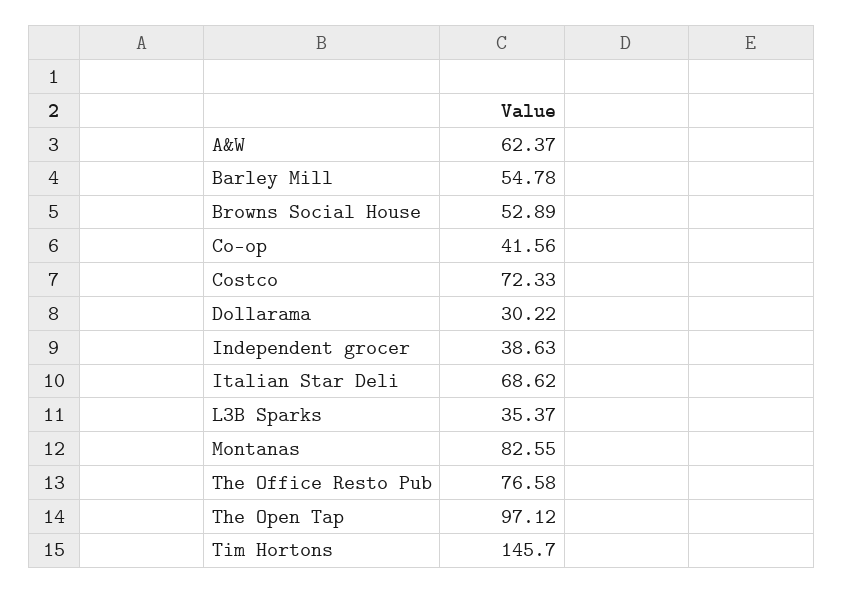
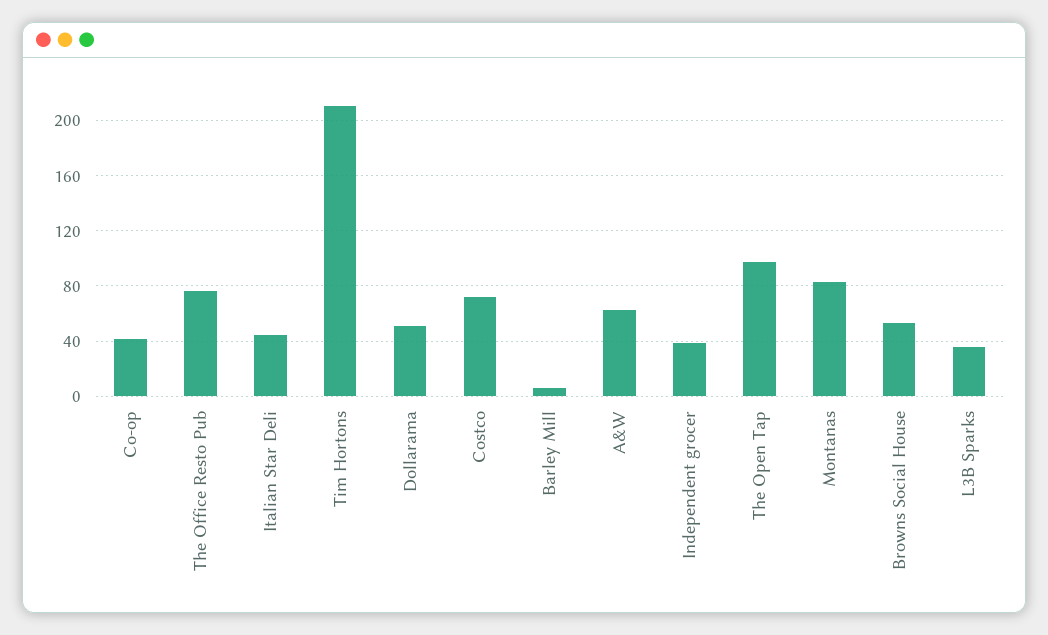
  {
    "A&W": 62.37,
-   "Barley Mill": 54.78,
+   "Barley Mill": 5,
    "Browns Social House": 52.89,
    "Co-op": 41.56,
    "Costco": 72.33,
-   "Dollarama": 30.22,
+   "Dollarama": 50,
    "Independent grocer": 38.63,
-   "Italian Star Deli": 68.62,
+   "Italian Star Deli": 45,
    "L3B Sparks": 35.37,
    "Montanas": 82.55,
    "The Office Resto Pub": 76.58,
    "The Open Tap": 97.12,
-   "Tim Hortons": 145.7
+   "Tim Hortons": 210
  }

